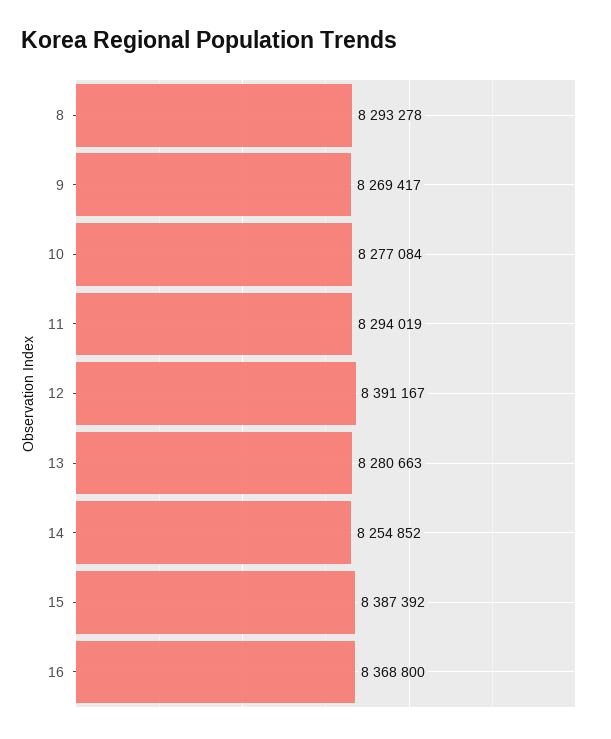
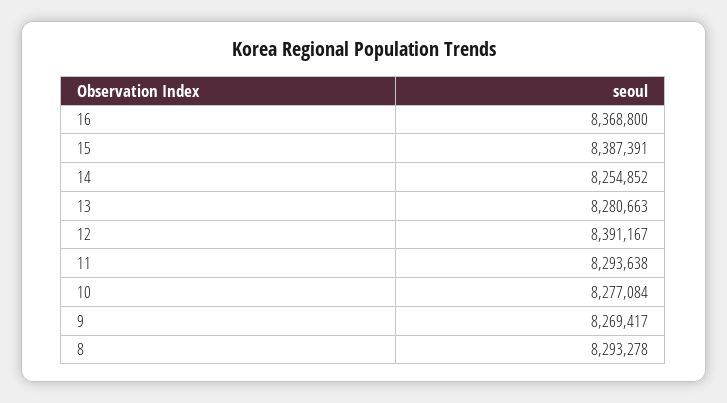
  {
    "8": 8293278,
    "9": 8269417,
    "10": 8277084,
-   "11": 8294019,
+   "11": 8293638,
    "12": 8391167,
    "13": 8280663,
    "14": 8254852,
-   "15": 8387392,
+   "15": 8387391,
    "16": 8368800
  }

